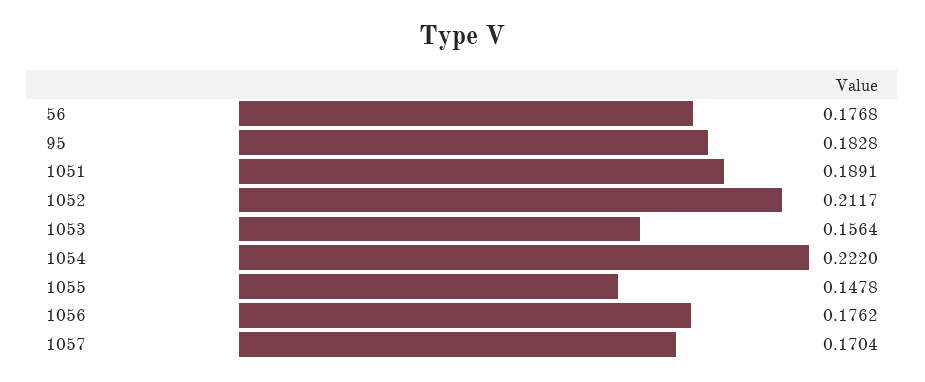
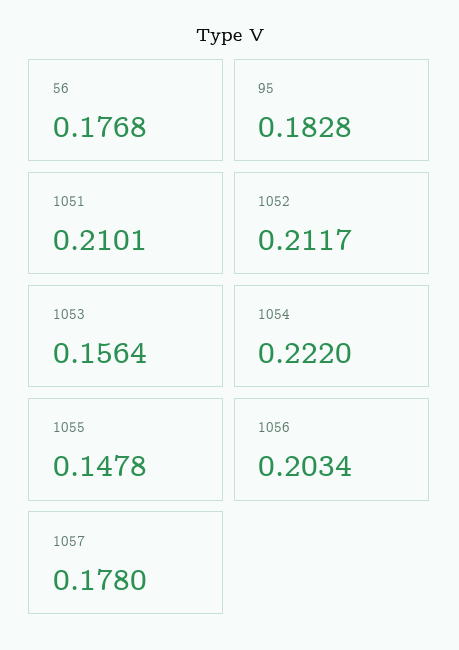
  {
    "56": 0.1768,
    "95": 0.1828,
-   "1051": 0.1891,
+   "1051": 0.2101,
    "1052": 0.2117,
    "1053": 0.1564,
    "1054": 0.222,
    "1055": 0.1478,
-   "1056": 0.1762,
+   "1056": 0.2034,
-   "1057": 0.1704
+   "1057": 0.178
  }

